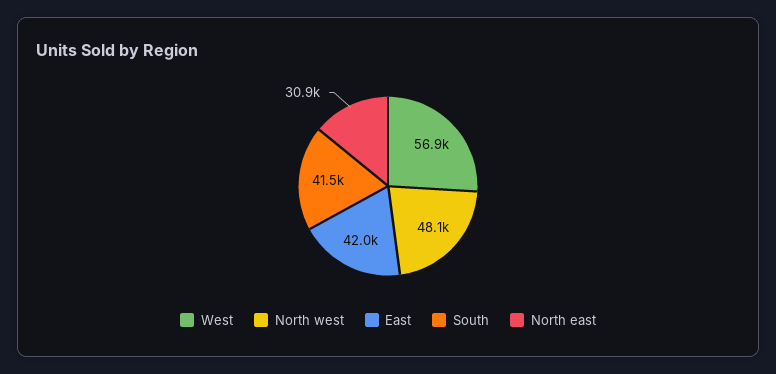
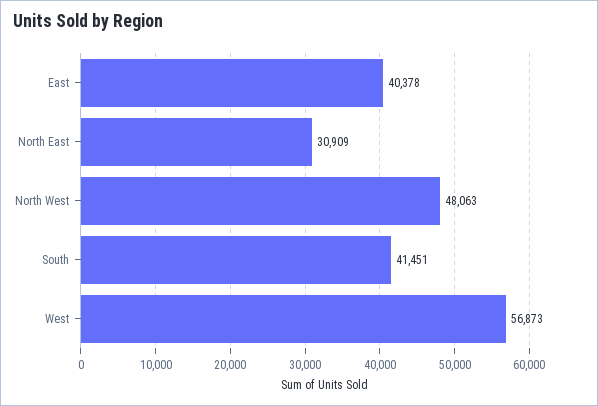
  {
    "West": 56873,
    "North west": 48063,
-   "East": 42000,
+   "East": 40378,
    "South": 41451,
    "North east": 30909
  }

